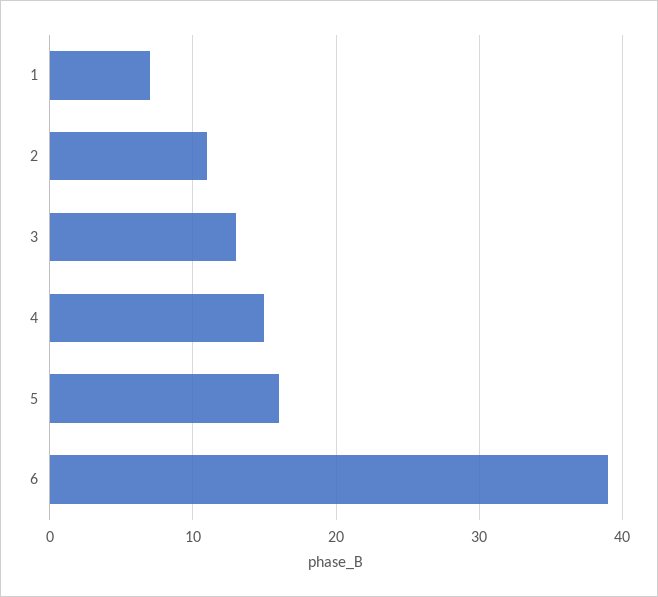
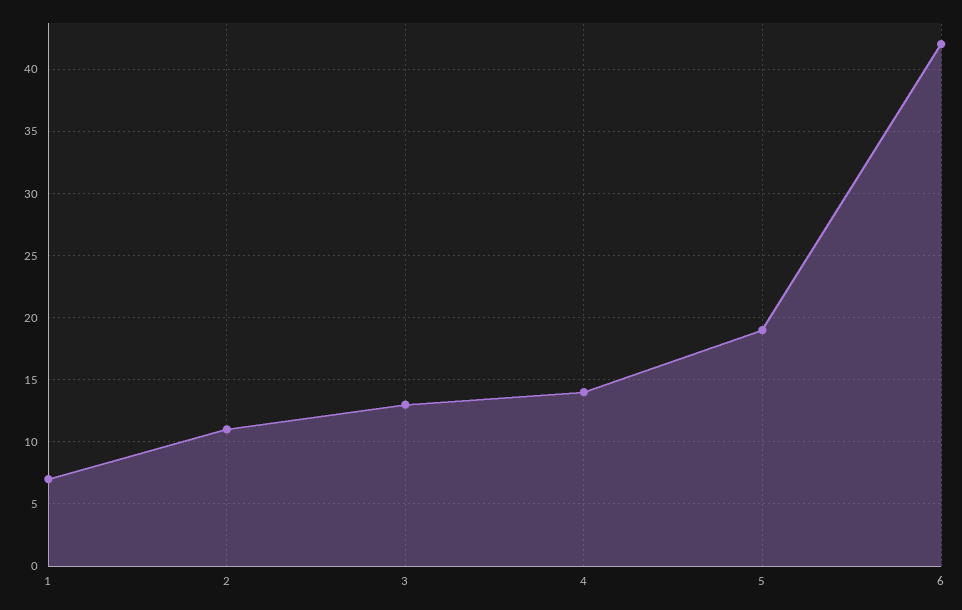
  {
    "1": 7,
    "2": 11,
    "3": 13,
-   "4": 15,
+   "4": 14,
-   "5": 16,
+   "5": 19,
-   "6": 39
+   "6": 42
  }

